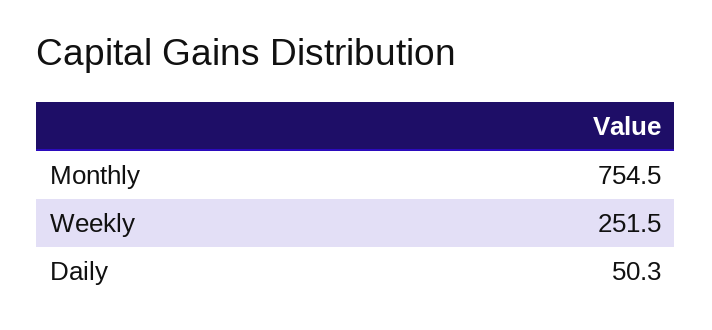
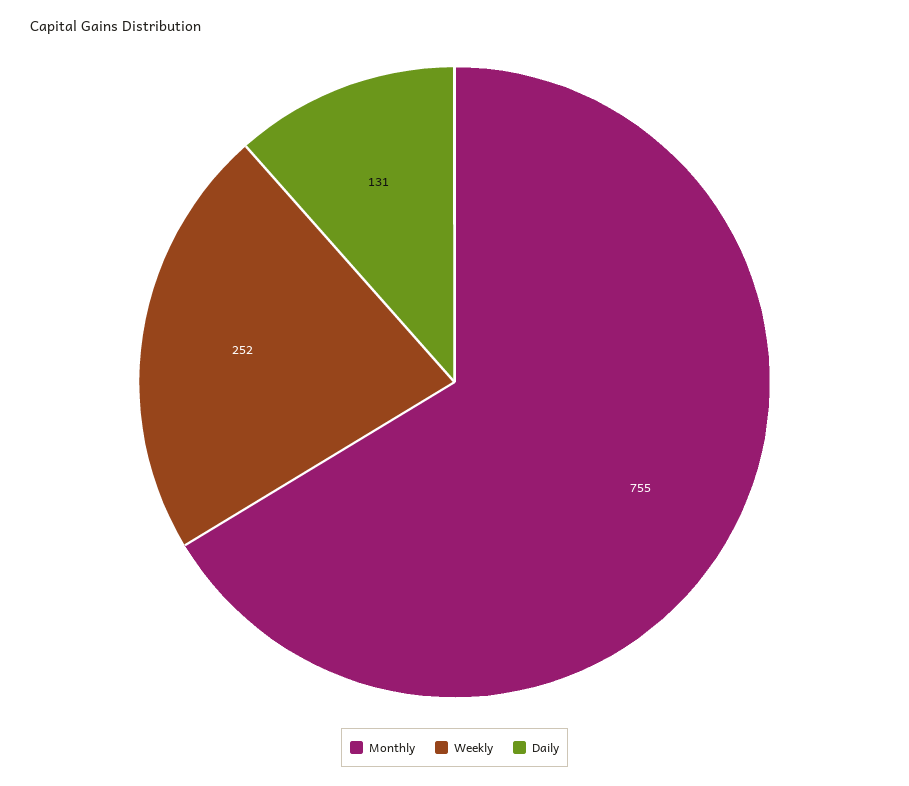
  {
    "Monthly": 754.5,
    "Weekly": 251.5,
-   "Daily": 50.3
+   "Daily": 131
  }

